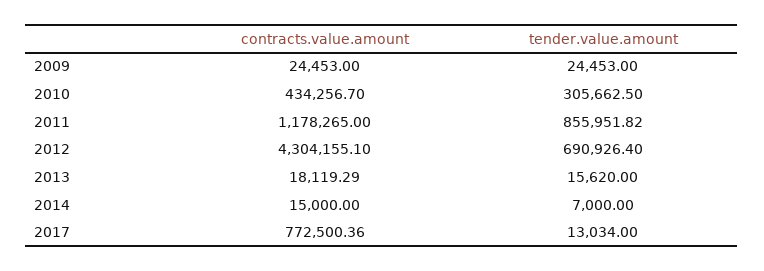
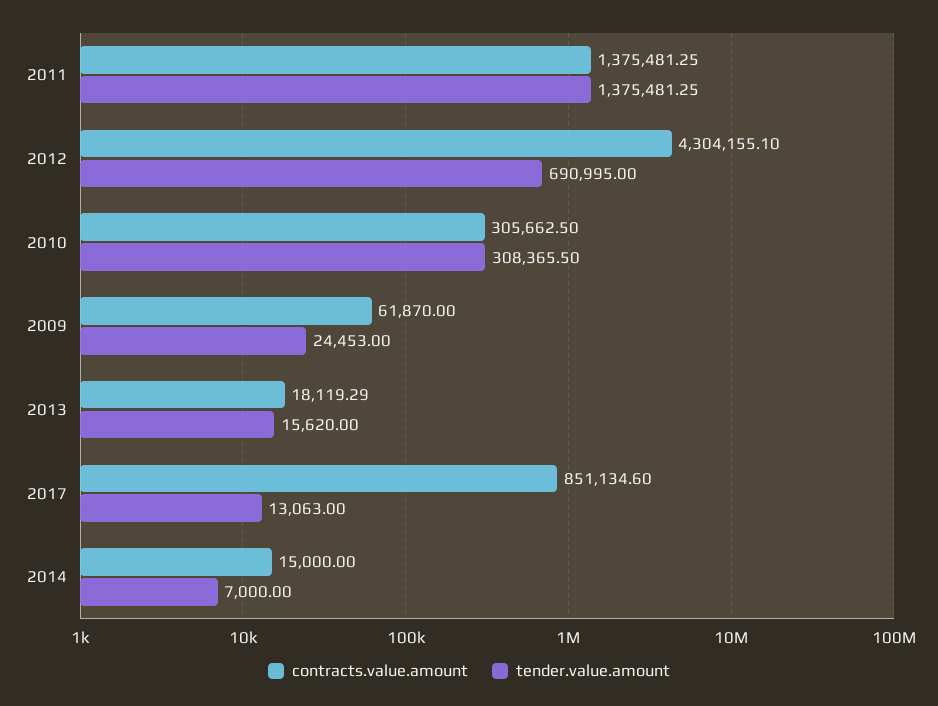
  {
    "contracts.value.amount": {
-     "2009": 24453,
+     "2009": 61870,
-     "2010": 434256.7,
+     "2010": 305662.5,
-     "2011": 1178265,
+     "2011": 1375481.25,
      "2012": 4304155.1,
      "2013": 18119.29,
      "2014": 15000,
-     "2017": 772500.36
+     "2017": 851134.6
    },
    "tender.value.amount": {
      "2009": 24453,
-     "2010": 305662.5,
+     "2010": 308365.5,
-     "2011": 855951.82,
+     "2011": 1375481.25,
-     "2012": 690926.4,
+     "2012": 690995,
      "2013": 15620,
      "2014": 7000,
-     "2017": 13034
+     "2017": 13063
    }
  }

